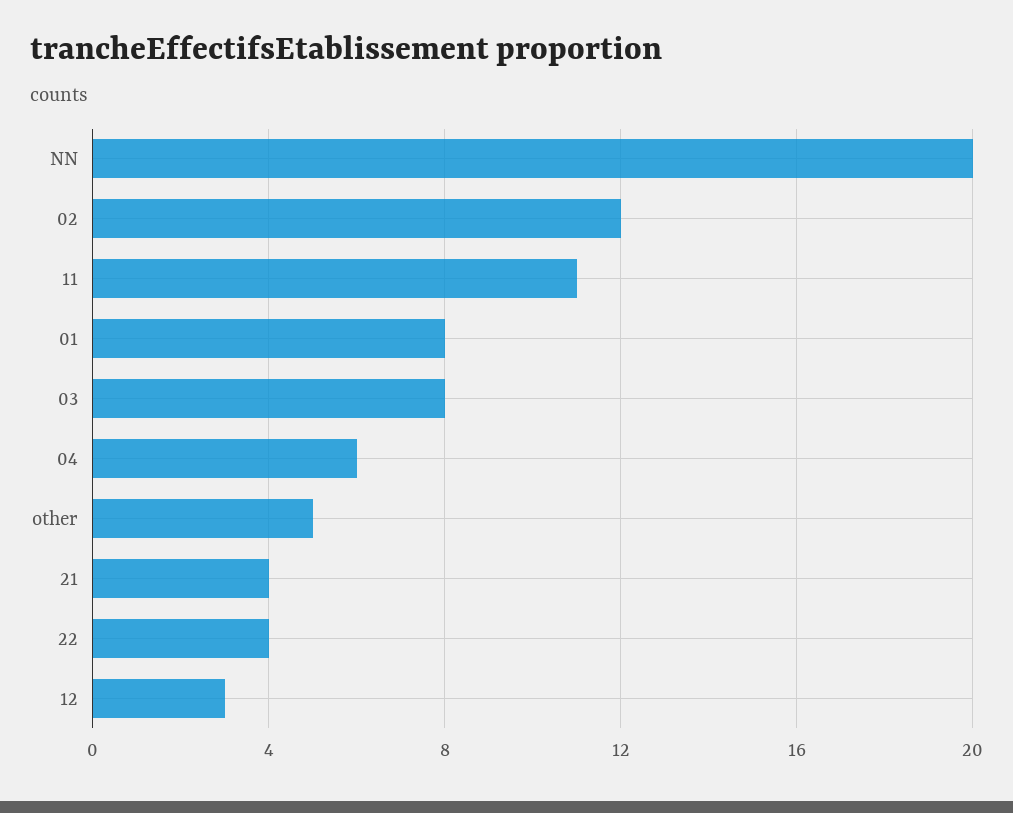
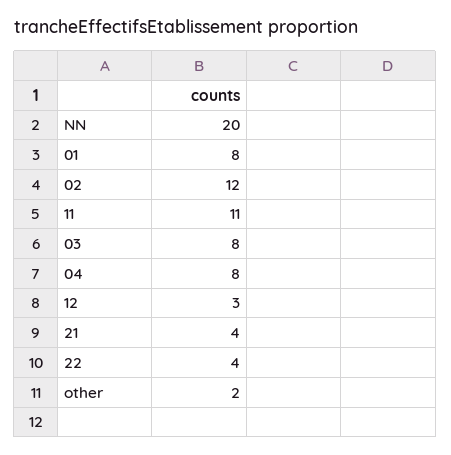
  {
    "NN": 20,
    "02": 12,
    "11": 11,
    "01": 8,
    "03": 8,
-   "04": 6,
+   "04": 8,
-   "other": 5,
+   "other": 2,
    "21": 4,
    "22": 4,
    "12": 3
  }

